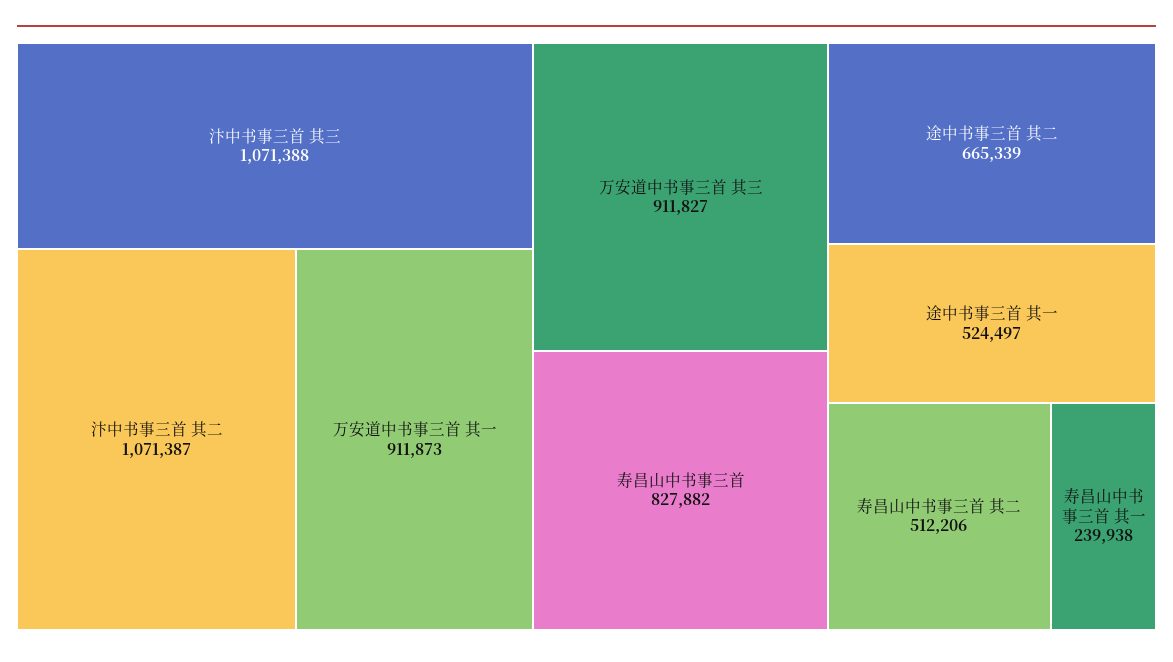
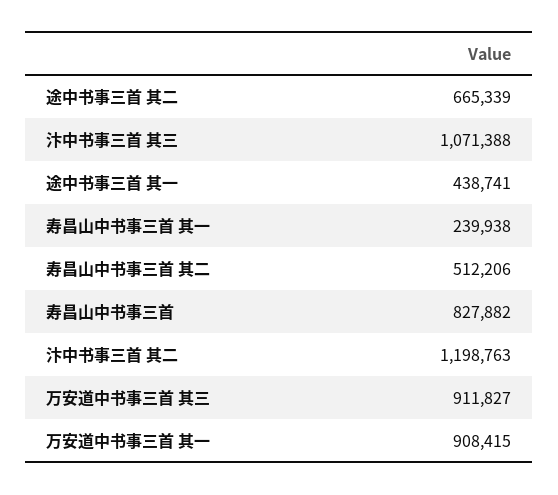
  {
    "汴中书事三首 其三": 1071388,
-   "汴中书事三首 其二": 1071387,
+   "汴中书事三首 其二": 1198763,
-   "万安道中书事三首 其一": 911873,
+   "万安道中书事三首 其一": 908415,
    "万安道中书事三首 其三": 911827,
    "寿昌山中书事三首": 827882,
    "途中书事三首 其二": 665339,
-   "途中书事三首 其一": 524497,
+   "途中书事三首 其一": 438741,
    "寿昌山中书事三首 其二": 512206,
    "寿昌山中书事三首 其一": 239938
  }

